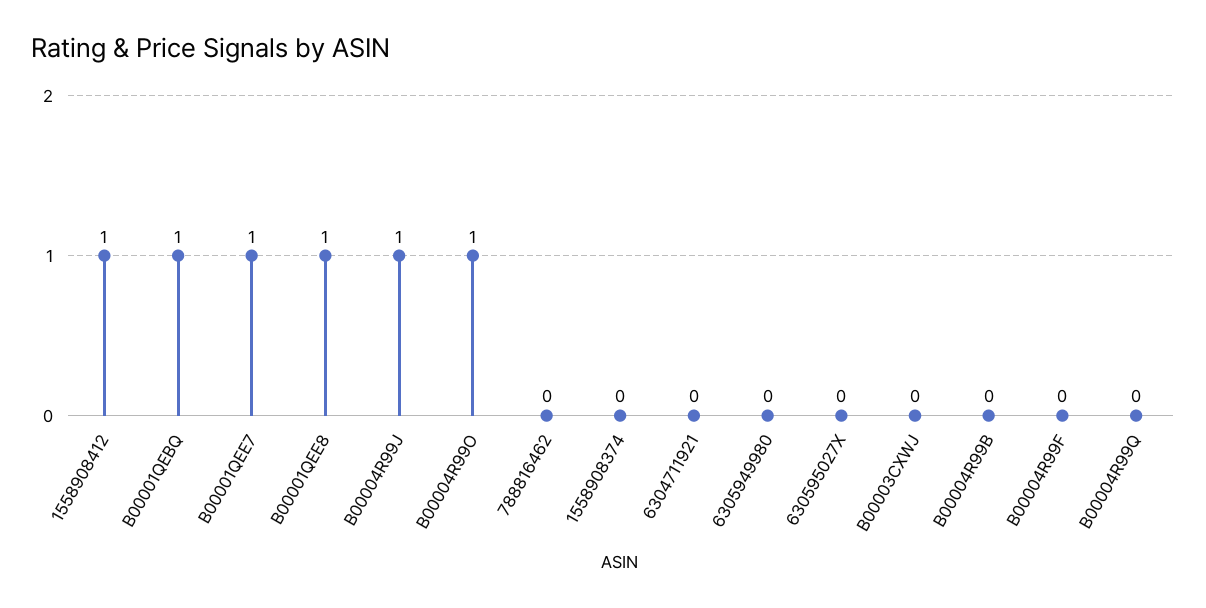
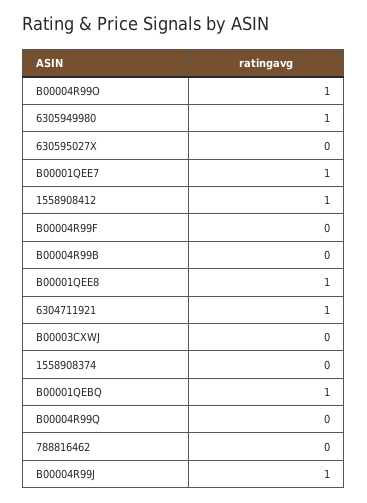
  {
    "1558908412": 1,
    "B00001QEBQ": 1,
    "B00001QEE7": 1,
    "B00001QEE8": 1,
    "B00004R99J": 1,
    "B00004R99O": 1,
    "788816462": 0,
    "1558908374": 0,
-   "6304711921": 0,
+   "6304711921": 1,
-   "6305949980": 0,
+   "6305949980": 1,
    "630595027X": 0,
    "B00003CXWJ": 0,
    "B00004R99B": 0,
    "B00004R99F": 0,
    "B00004R99Q": 0
  }

